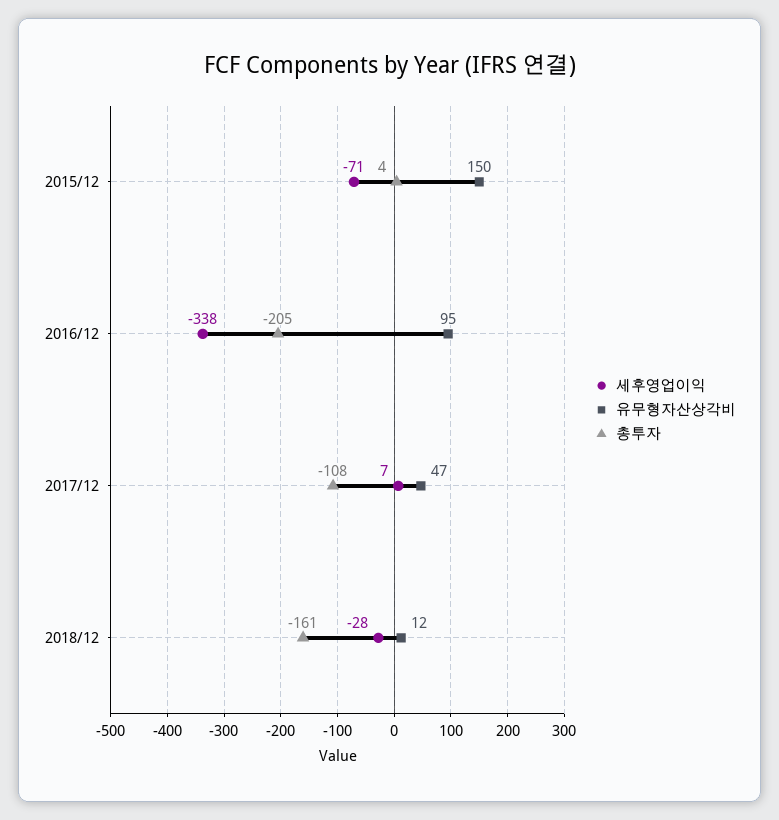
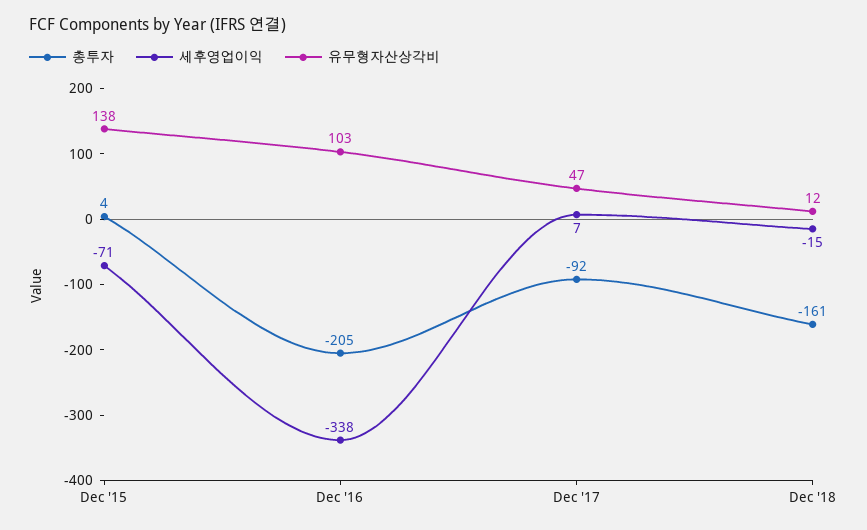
  {
    "세후영업이익": {
      "2015/12": -71,
      "2016/12": -338,
      "2017/12": 7,
-     "2018/12": -28
+     "2018/12": -15
    },
    "유무형자산상각비": {
-     "2015/12": 150,
+     "2015/12": 138,
-     "2016/12": 95,
+     "2016/12": 103,
      "2017/12": 47,
      "2018/12": 12
    },
    "총투자": {
      "2015/12": 4,
      "2016/12": -205,
-     "2017/12": -108,
+     "2017/12": -92,
      "2018/12": -161
    }
  }

